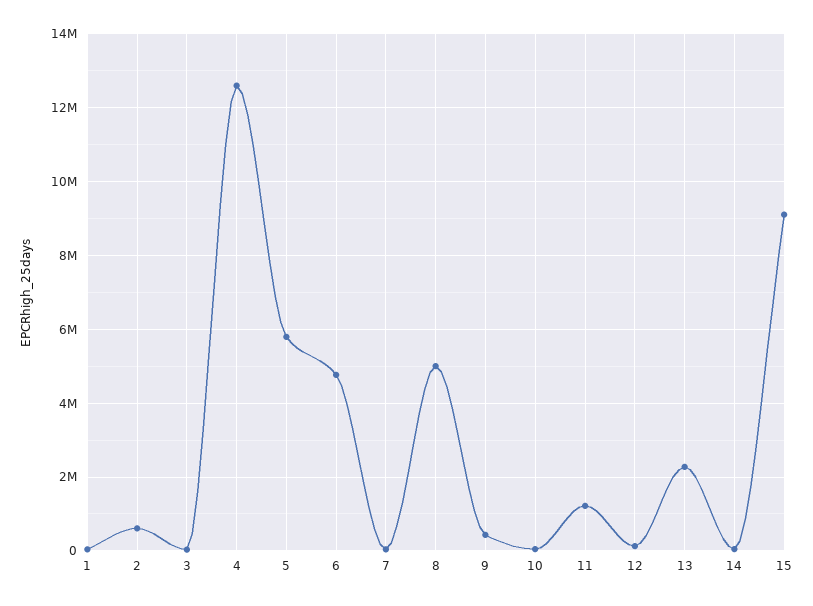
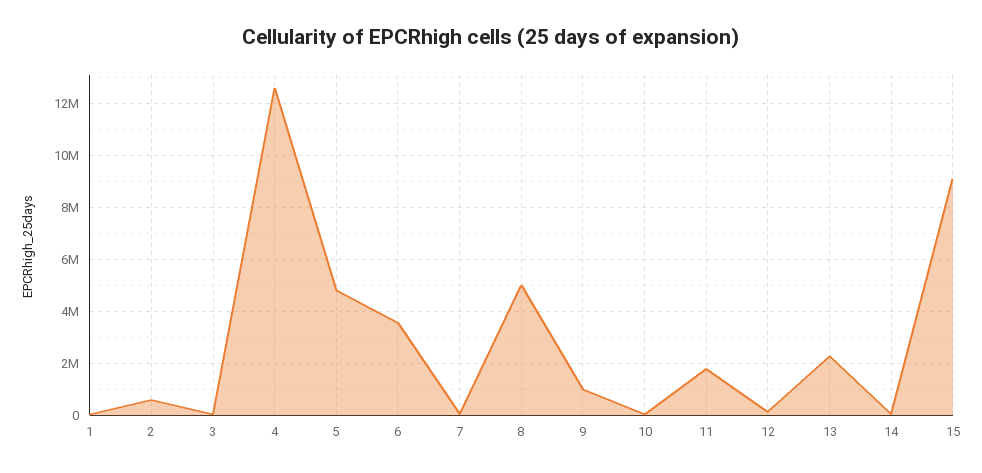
  {
    "1": 0,
    "2": 600000,
    "3": 0,
    "4": 12600000,
-   "5": 5800000,
+   "5": 4750000,
-   "6": 4800000,
+   "6": 3500000,
    "7": 0,
    "8": 5000000,
-   "9": 400000,
+   "9": 1000000,
    "10": 0,
-   "11": 1200000,
+   "11": 1750000,
    "12": 200000,
    "13": 2200000,
    "14": 0,
    "15": 9200000
  }

